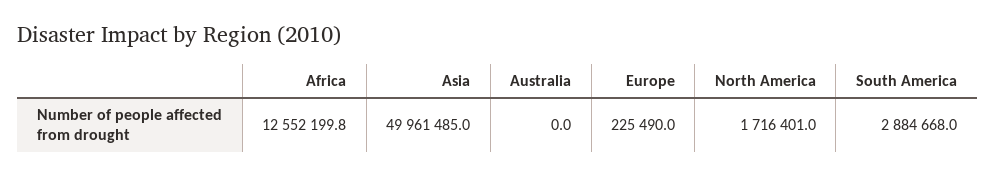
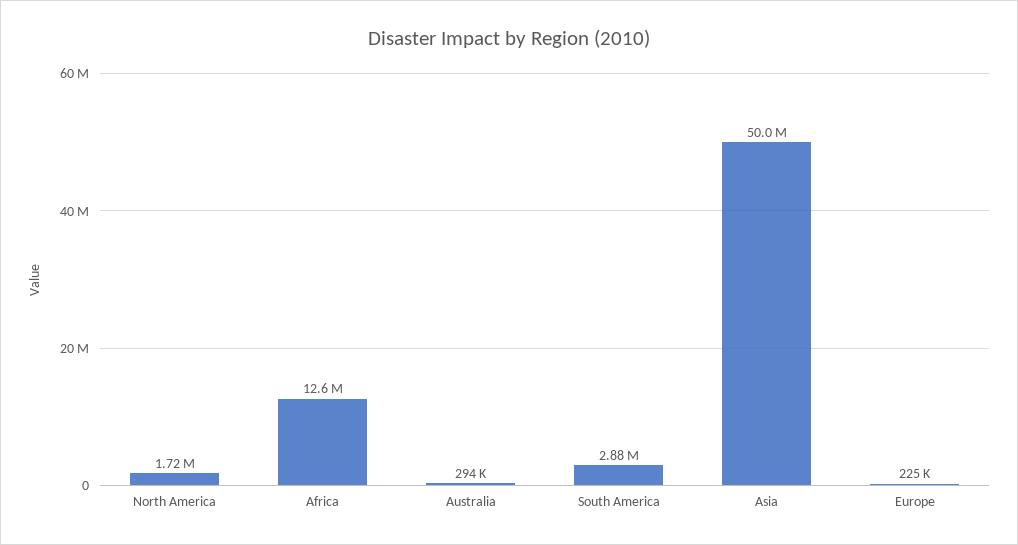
  {
    "Africa": 12552199.8,
    "Asia": 49961485,
-   "Australia": 0,
+   "Australia": 294000,
    "Europe": 225490,
    "North America": 1716401,
    "South America": 2884668
  }

